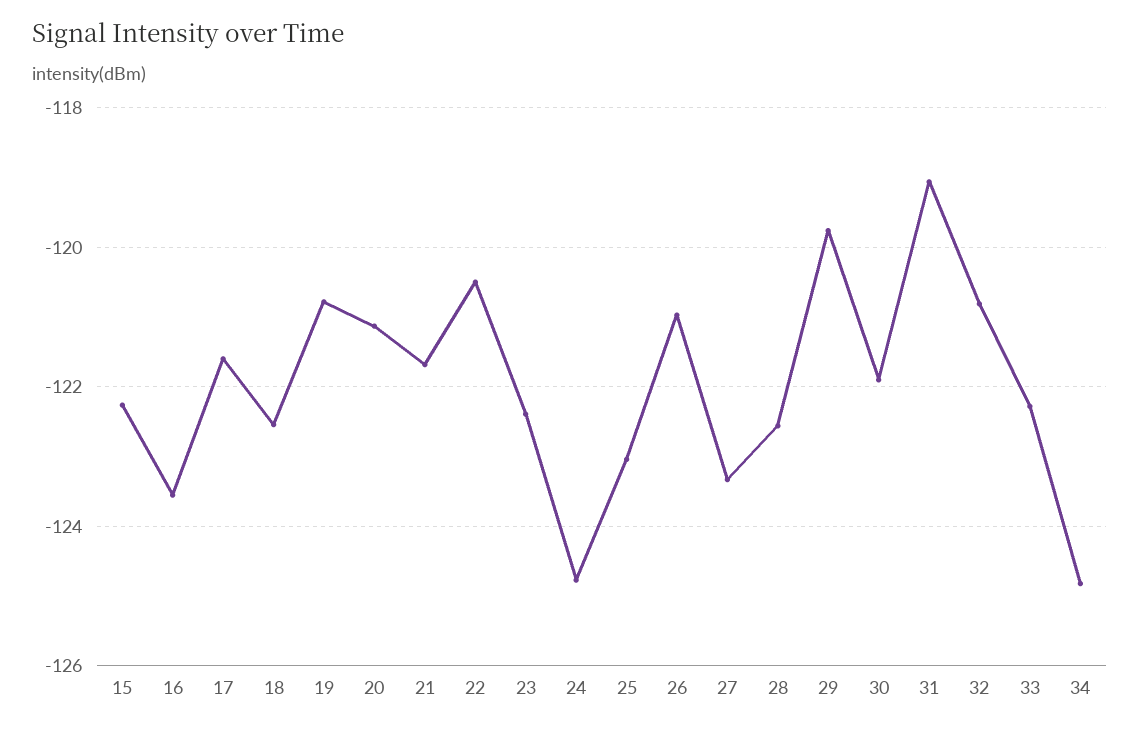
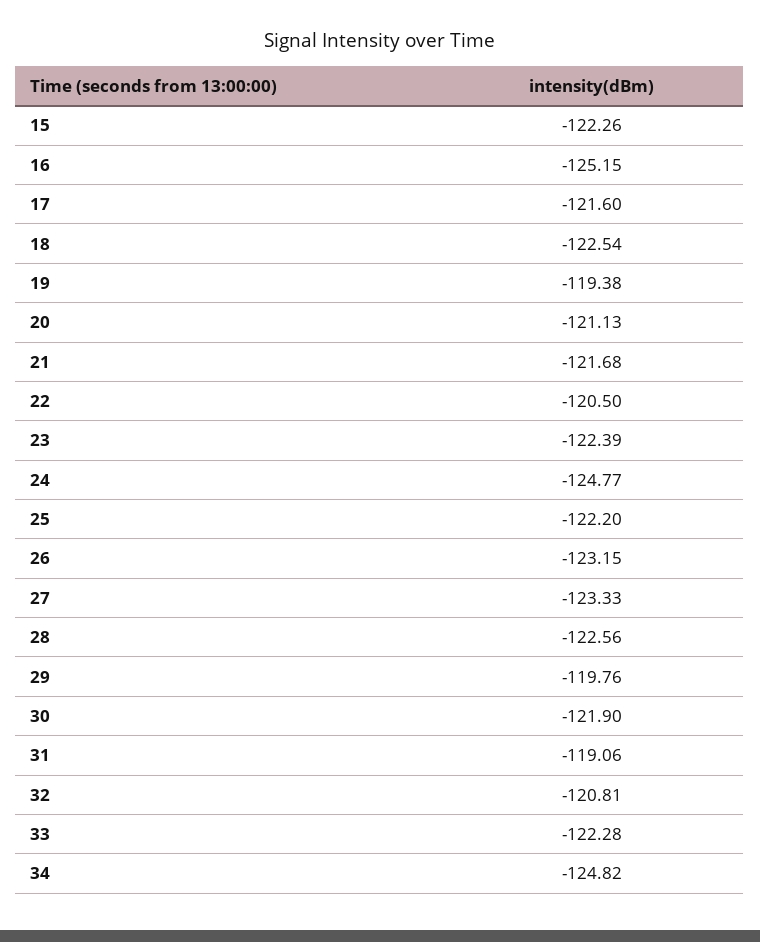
  {
    "15": -122.26,
-   "16": -123.6,
+   "16": -125.15,
    "17": -121.6,
    "18": -122.54,
-   "19": -120.8,
+   "19": -119.38,
    "20": -121.13,
    "21": -121.68,
    "22": -120.5,
    "23": -122.39,
    "24": -124.77,
-   "25": -123,
+   "25": -122.2,
-   "26": -121,
+   "26": -123.15,
    "27": -123.33,
    "28": -122.56,
    "29": -119.76,
    "30": -121.9,
    "31": -119.06,
    "32": -120.81,
    "33": -122.28,
    "34": -124.82
  }

